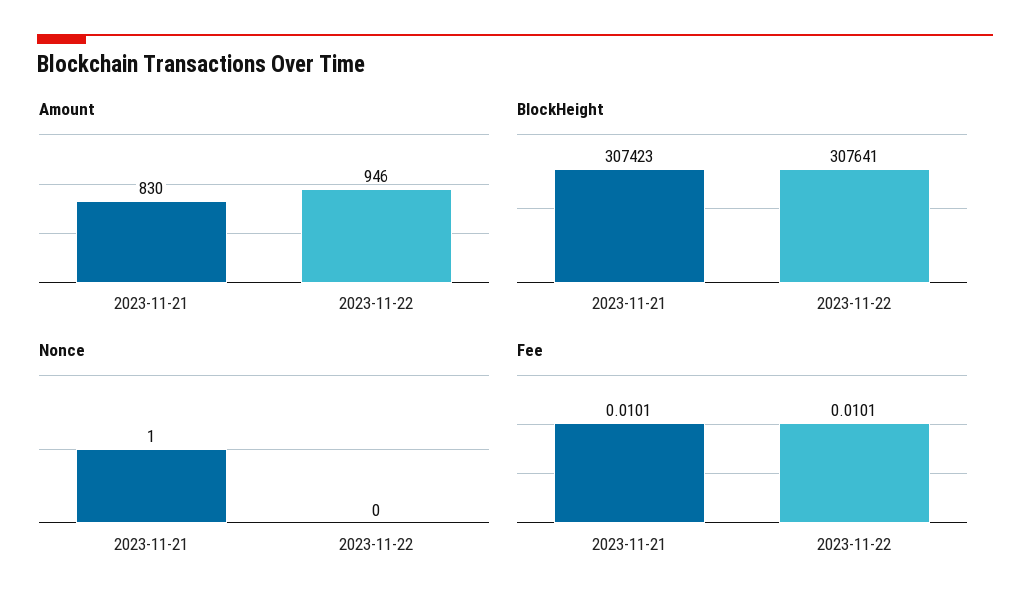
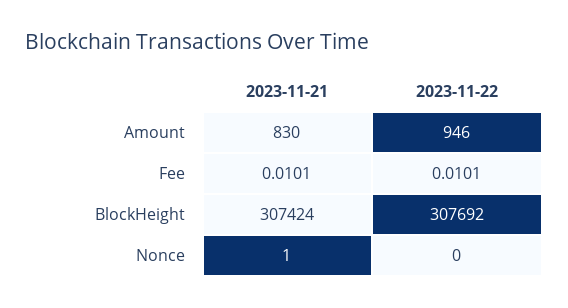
  {
    "Amount": {
      "2023-11-21": 830,
      "2023-11-22": 946
    },
    "BlockHeight": {
-     "2023-11-21": 307423,
+     "2023-11-21": 307424,
-     "2023-11-22": 307641
+     "2023-11-22": 307692
    },
    "Nonce": {
      "2023-11-21": 1,
      "2023-11-22": 0
    },
    "Fee": {
      "2023-11-21": 0.0101,
      "2023-11-22": 0.0101
    }
  }

